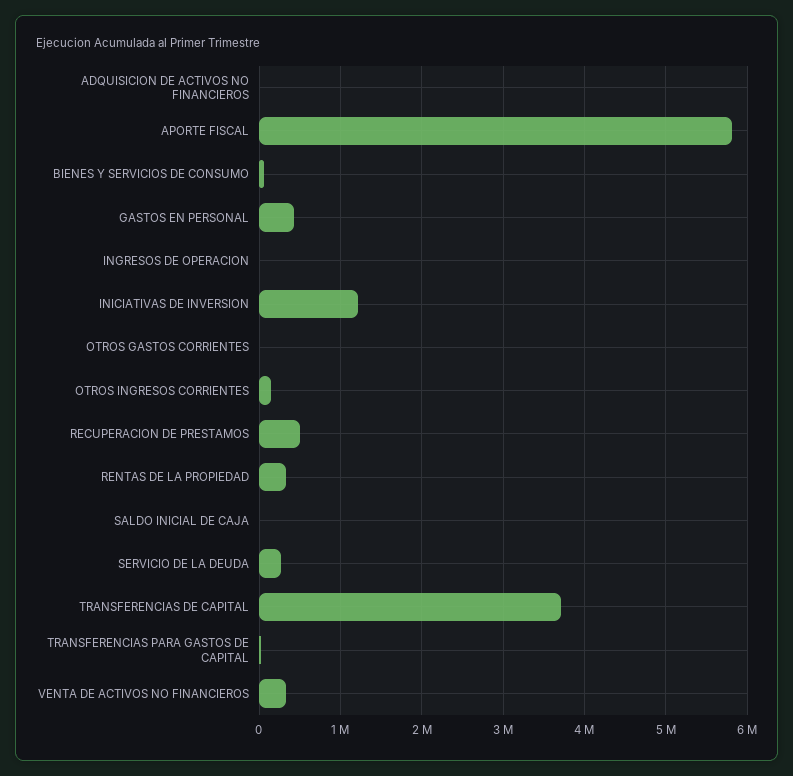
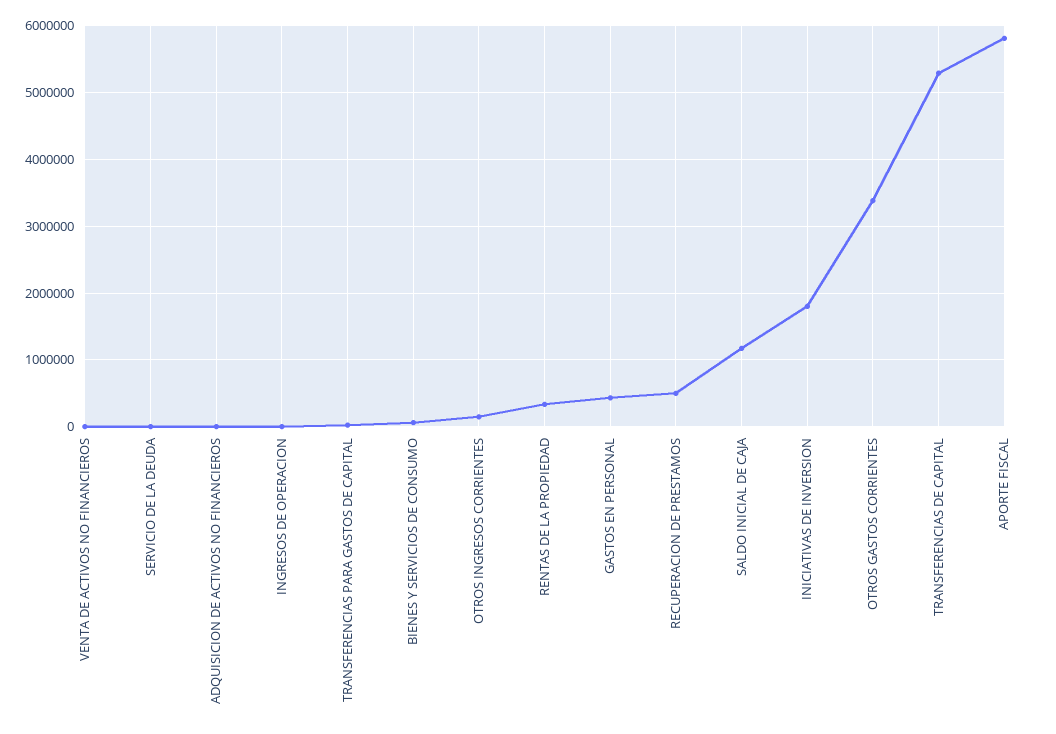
  {
    "ADQUISICION DE ACTIVOS NO FINANCIEROS": 0,
    "APORTE FISCAL": 5800000,
    "BIENES Y SERVICIOS DE CONSUMO": 100000,
    "GASTOS EN PERSONAL": 400000,
    "INGRESOS DE OPERACION": 0,
-   "INICIATIVAS DE INVERSION": 1200000,
+   "INICIATIVAS DE INVERSION": 1800000,
-   "OTROS GASTOS CORRIENTES": 0,
+   "OTROS GASTOS CORRIENTES": 3400000,
    "OTROS INGRESOS CORRIENTES": 100000,
    "RECUPERACION DE PRESTAMOS": 500000,
    "RENTAS DE LA PROPIEDAD": 300000,
-   "SALDO INICIAL DE CAJA": 0,
+   "SALDO INICIAL DE CAJA": 1200000,
-   "SERVICIO DE LA DEUDA": 300000,
+   "SERVICIO DE LA DEUDA": 0,
-   "TRANSFERENCIAS DE CAPITAL": 3700000,
+   "TRANSFERENCIAS DE CAPITAL": 5300000,
    "TRANSFERENCIAS PARA GASTOS DE CAPITAL": 0,
-   "VENTA DE ACTIVOS NO FINANCIEROS": 300000
+   "VENTA DE ACTIVOS NO FINANCIEROS": 0
  }

